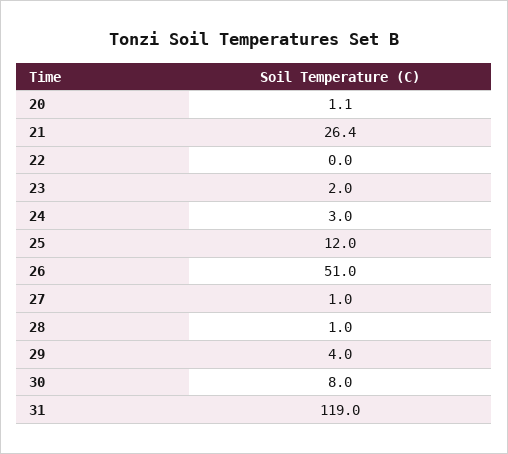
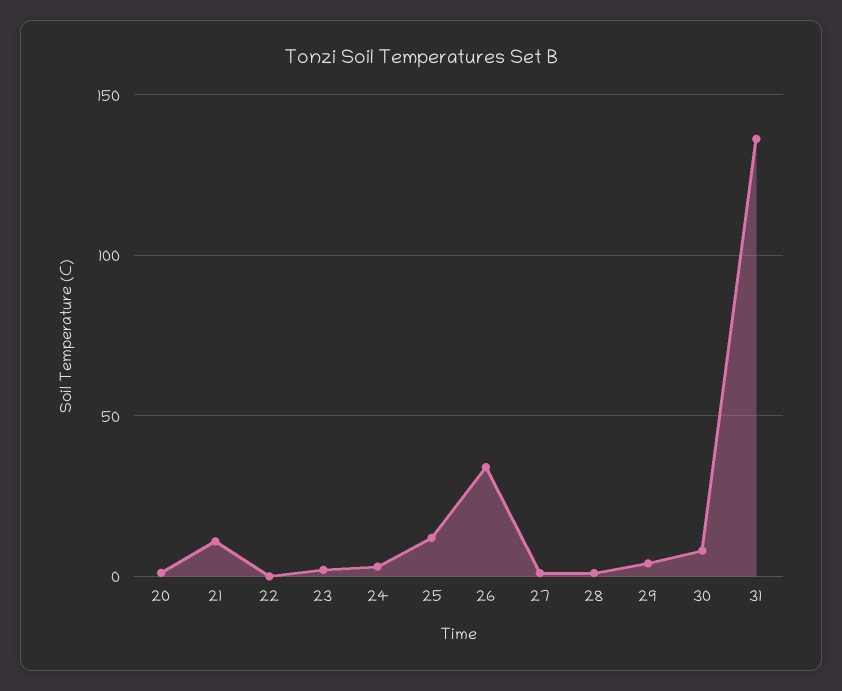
  {
    "20": 1.1,
-   "21": 26.4,
+   "21": 10,
    "22": 0,
    "23": 2,
    "24": 3,
    "25": 12,
-   "26": 51,
+   "26": 35,
    "27": 1,
    "28": 1,
    "29": 4,
    "30": 8,
-   "31": 119
+   "31": 135
  }

